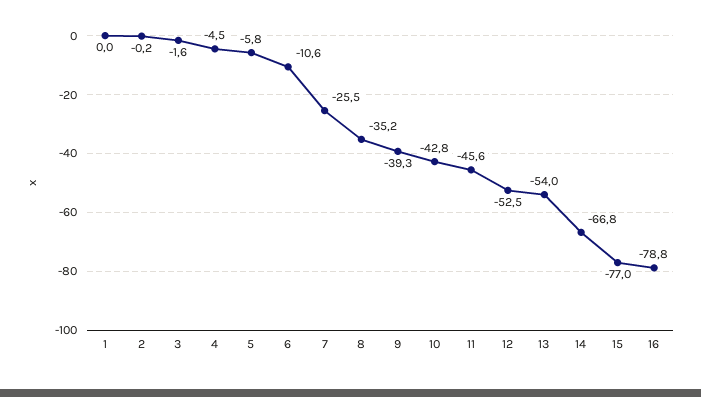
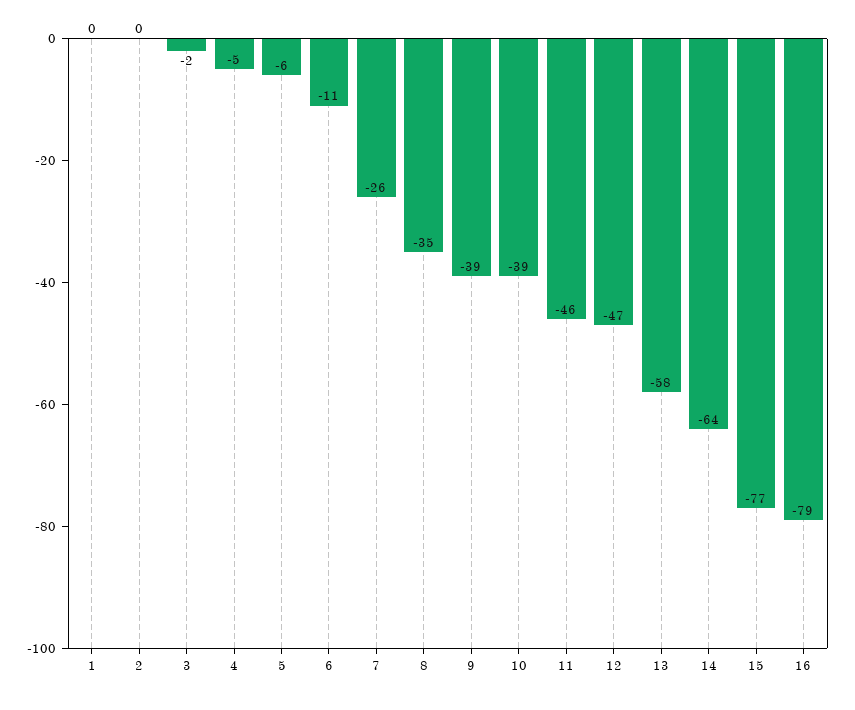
  {
    "1": 0,
    "2": -0.2,
    "3": -1.6,
    "4": -4.5,
    "5": -5.8,
    "6": -10.6,
    "7": -25.5,
    "8": -35.2,
    "9": -39.3,
-   "10": -42.8,
+   "10": -39,
    "11": -45.6,
-   "12": -52.5,
+   "12": -47,
-   "13": -54,
+   "13": -58,
-   "14": -66.8,
+   "14": -64,
    "15": -77,
    "16": -78.8
  }

